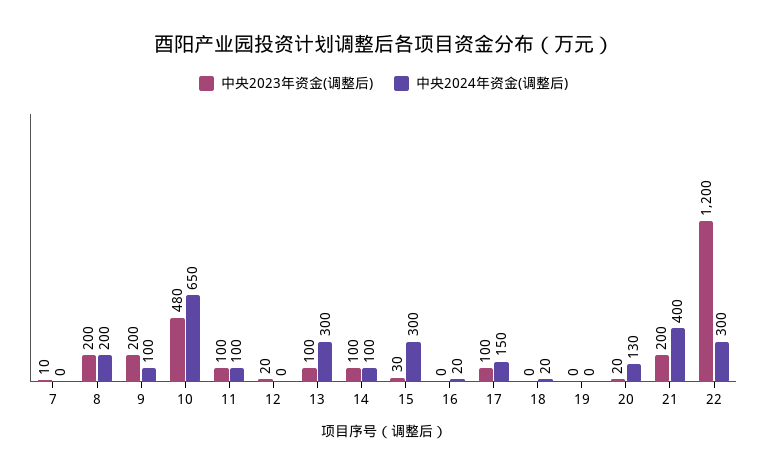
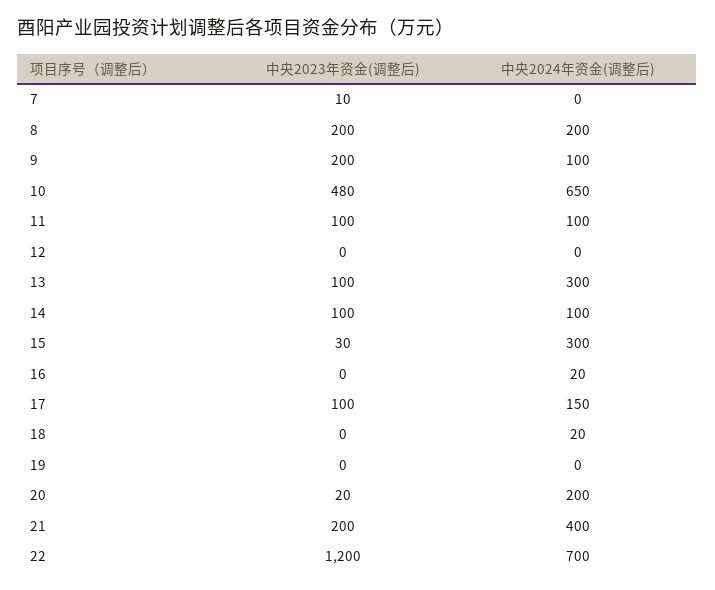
  {
    "中央2023年资金(调整后)": {
      "7": 10,
      "8": 200,
      "9": 200,
      "10": 480,
      "11": 100,
-     "12": 20,
+     "12": 0,
      "13": 100,
      "14": 100,
      "15": 30,
      "16": 0,
      "17": 100,
      "18": 0,
      "19": 0,
      "20": 20,
      "21": 200,
      "22": 1200
    },
    "中央2024年资金(调整后)": {
      "7": 0,
      "8": 200,
      "9": 100,
      "10": 650,
      "11": 100,
      "12": 0,
      "13": 300,
      "14": 100,
      "15": 300,
      "16": 20,
      "17": 150,
      "18": 20,
      "19": 0,
-     "20": 130,
+     "20": 200,
      "21": 400,
-     "22": 300
+     "22": 700
    }
  }

